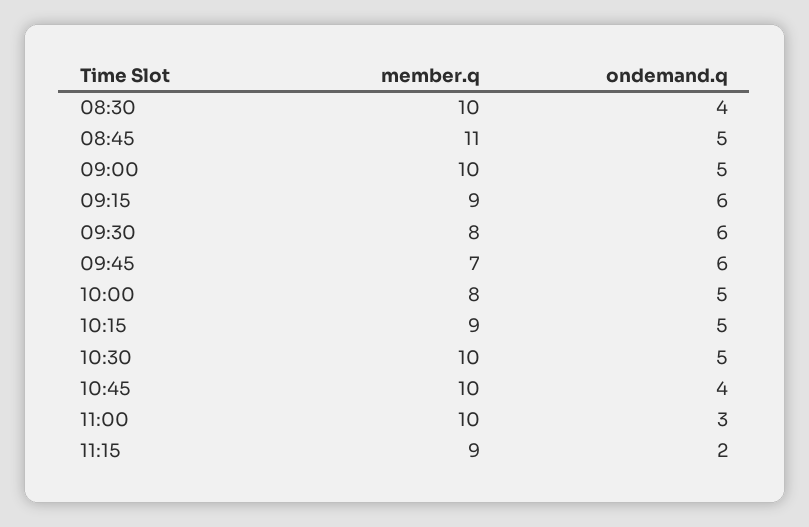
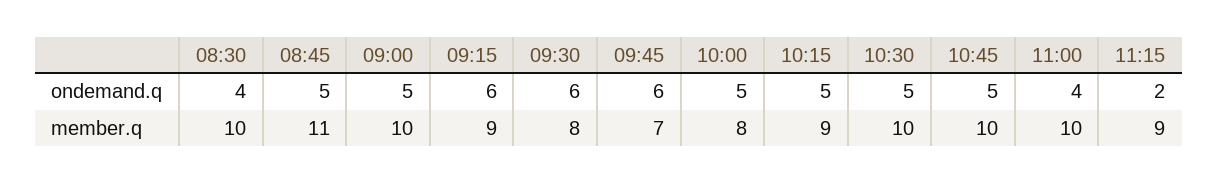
  {
    "member.q": {
      "08:30": 10,
      "08:45": 11,
      "09:00": 10,
      "09:15": 9,
      "09:30": 8,
      "09:45": 7,
      "10:00": 8,
      "10:15": 9,
      "10:30": 10,
      "10:45": 10,
      "11:00": 10,
      "11:15": 9
    },
    "ondemand.q": {
      "08:30": 4,
      "08:45": 5,
      "09:00": 5,
      "09:15": 6,
      "09:30": 6,
      "09:45": 6,
      "10:00": 5,
      "10:15": 5,
      "10:30": 5,
-     "10:45": 4,
+     "10:45": 5,
-     "11:00": 3,
+     "11:00": 4,
      "11:15": 2
    }
  }

